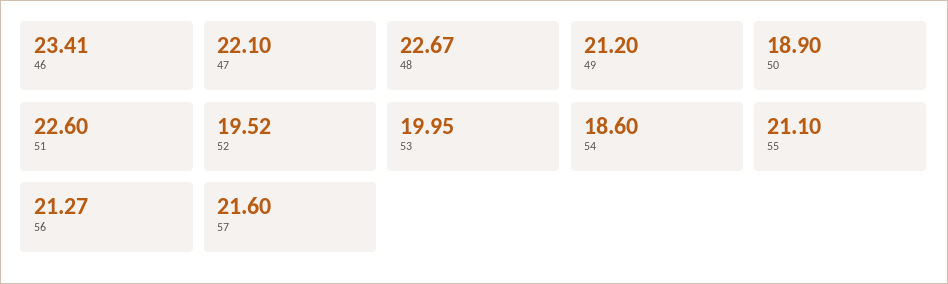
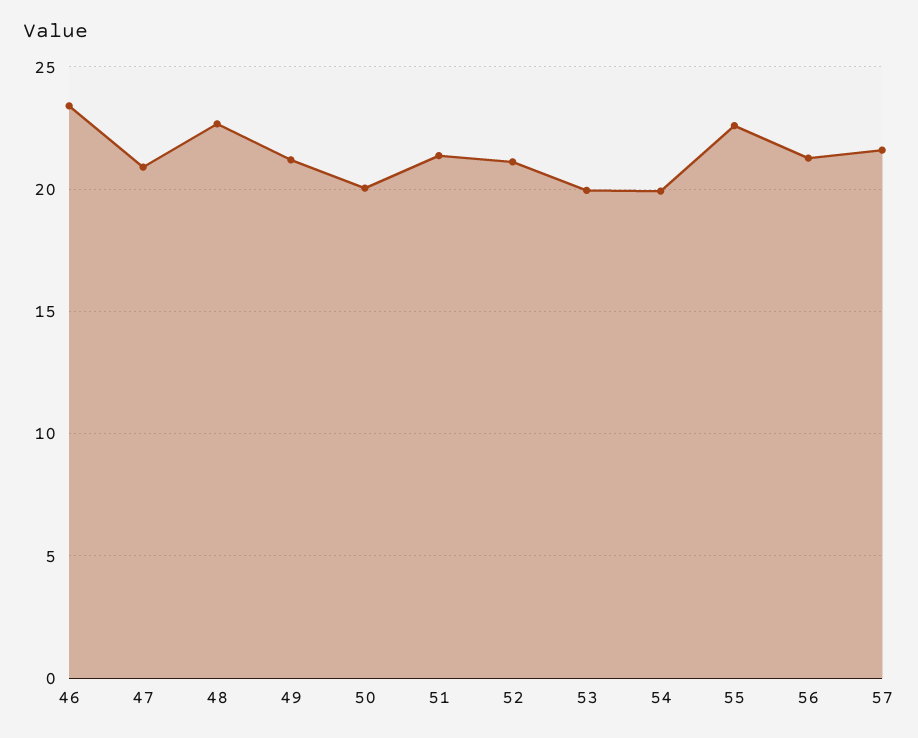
  {
    "46": 23.41,
-   "47": 22.1,
+   "47": 21,
    "48": 22.67,
    "49": 21.2,
-   "50": 18.9,
+   "50": 20,
-   "51": 22.6,
+   "51": 21.5,
-   "52": 19.52,
+   "52": 21,
    "53": 19.95,
-   "54": 18.6,
+   "54": 20,
-   "55": 21.1,
+   "55": 22.5,
    "56": 21.27,
    "57": 21.6
  }

